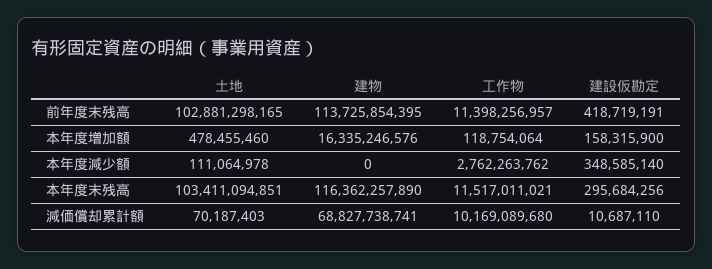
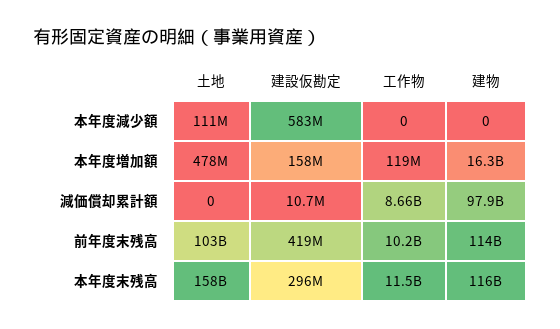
  {
    "土地": {
      "前年度末残高": 102881298165,
      "本年度増加額": 478455460,
      "本年度減少額": 111064978,
-     "本年度末残高": 103411094851,
+     "本年度末残高": 158000000000,
-     "減価償却累計額": 70187403
+     "減価償却累計額": 0
    },
    "建物": {
      "前年度末残高": 113725854395,
      "本年度増加額": 16335246576,
      "本年度減少額": 0,
      "本年度末残高": 116362257890,
-     "減価償却累計額": 68827738741
+     "減価償却累計額": 97900000000
    },
    "工作物": {
-     "前年度末残高": 11398256957,
+     "前年度末残高": 10200000000,
      "本年度増加額": 118754064,
-     "本年度減少額": 2762263762,
+     "本年度減少額": 0,
      "本年度末残高": 11517011021,
-     "減価償却累計額": 10169089680
+     "減価償却累計額": 8660000000
    },
    "建設仮勘定": {
      "前年度末残高": 418719191,
      "本年度増加額": 158315900,
-     "本年度減少額": 348585140,
+     "本年度減少額": 583000000,
      "本年度末残高": 295684256,
      "減価償却累計額": 10687110
    }
  }

